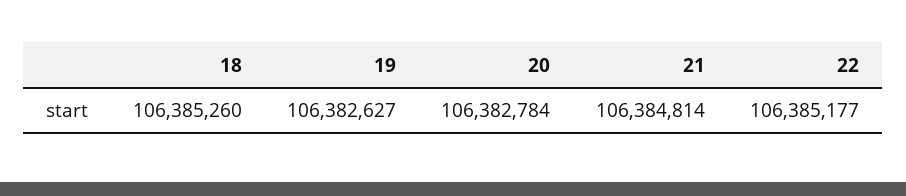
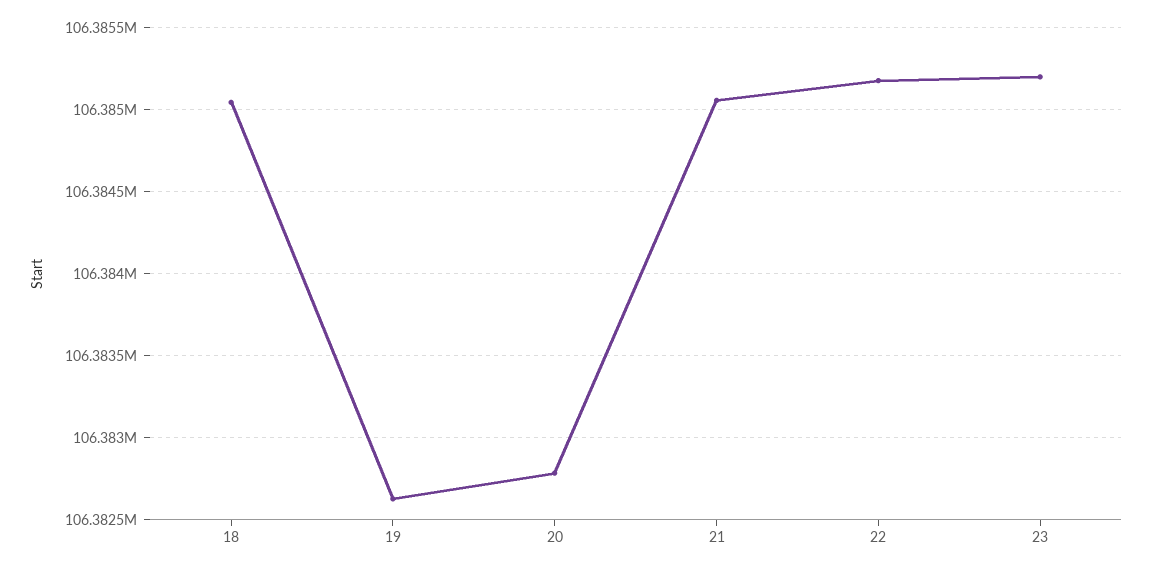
  {
-   "18": 106385260,
+   "18": 106385050,
    "19": 106382627,
    "20": 106382784,
-   "21": 106384814,
+   "21": 106385050,
-   "22": 106385177
+   "22": 106385177,
+   "23": 106385200
  }

